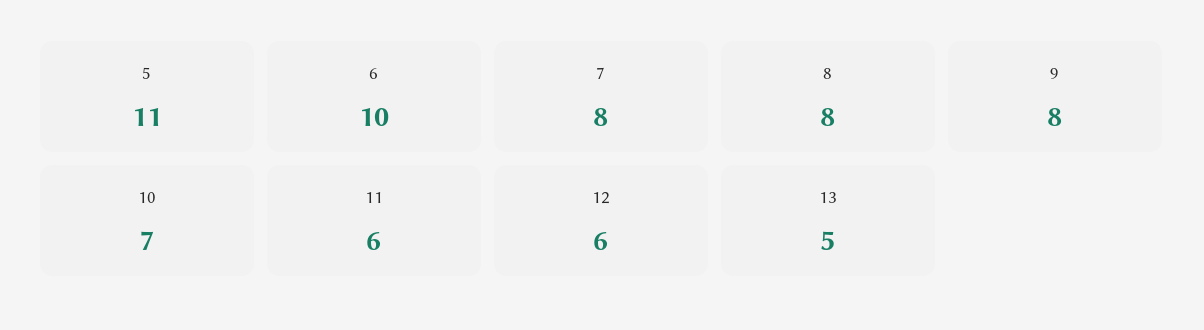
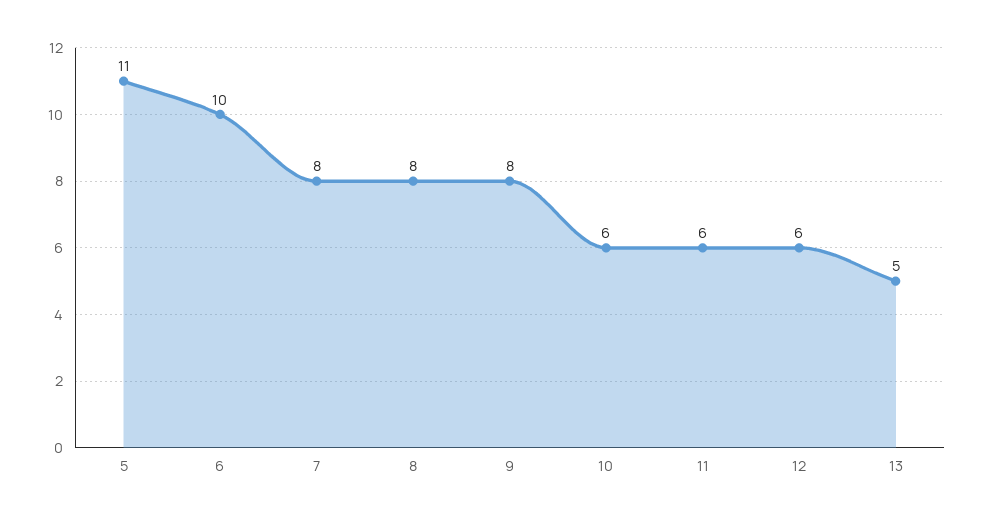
  {
    "5": 11,
    "6": 10,
    "7": 8,
    "8": 8,
    "9": 8,
-   "10": 7,
+   "10": 6,
    "11": 6,
    "12": 6,
    "13": 5
  }

